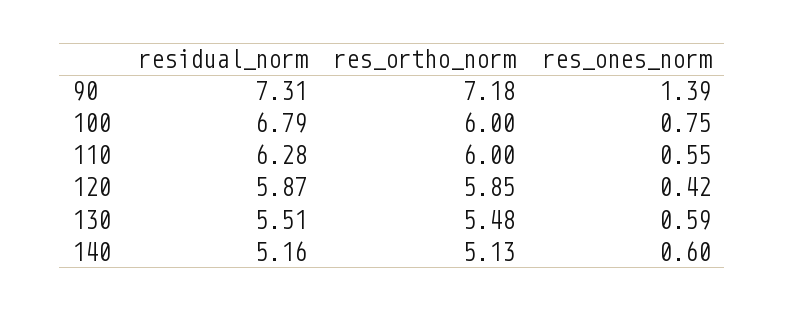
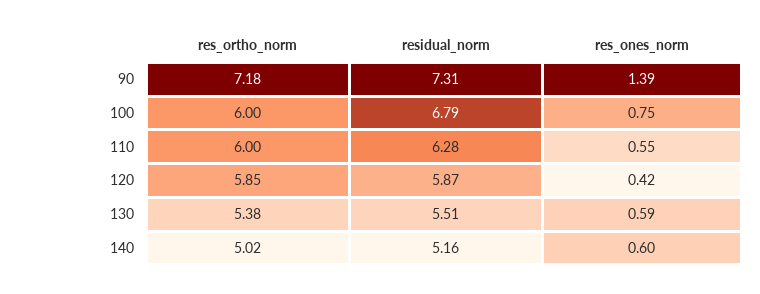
  {
    "residual_norm": {
      "90": 7.31,
      "100": 6.79,
      "110": 6.28,
      "120": 5.87,
      "130": 5.51,
      "140": 5.16
    },
    "res_ortho_norm": {
      "90": 7.18,
      "100": 6,
      "110": 6,
      "120": 5.85,
-     "130": 5.48,
+     "130": 5.38,
-     "140": 5.13
+     "140": 5.02
    },
    "res_ones_norm": {
      "90": 1.39,
      "100": 0.75,
      "110": 0.55,
      "120": 0.42,
      "130": 0.59,
      "140": 0.6
    }
  }

